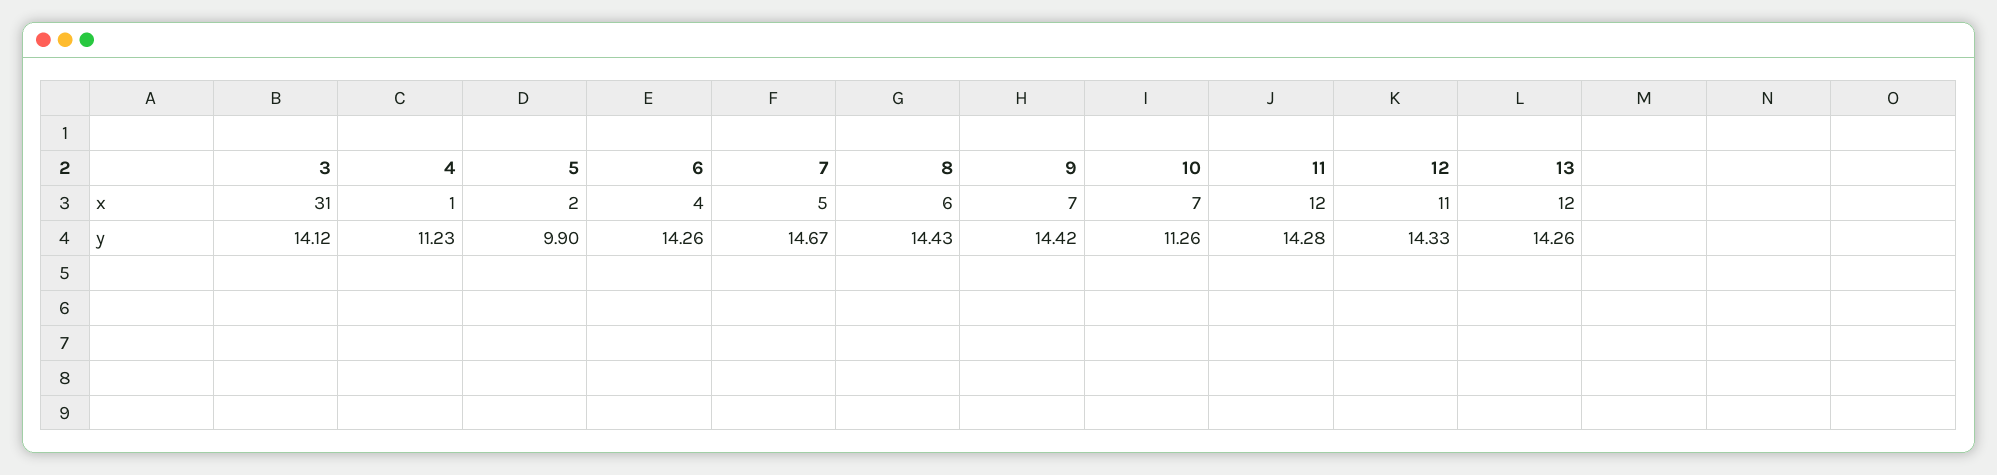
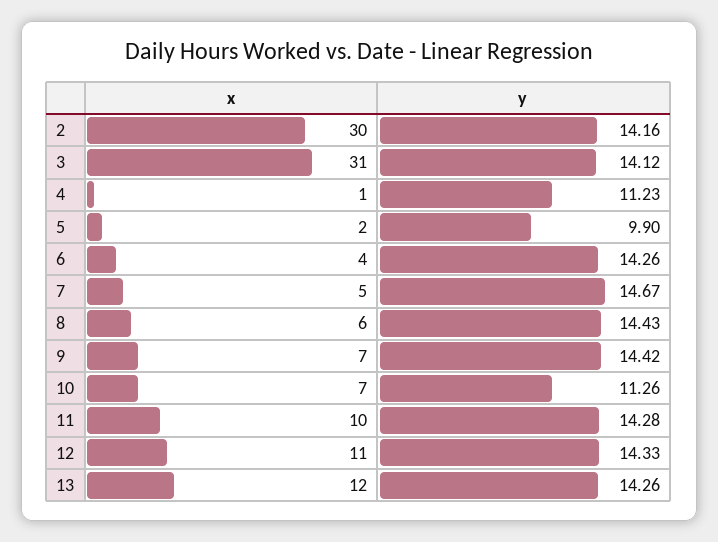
  {
    "3": {
      "x": 31,
      "y": 14.12
    },
    "4": {
      "x": 1,
      "y": 11.23
    },
    "5": {
      "x": 2,
      "y": 9.9
    },
    "6": {
      "x": 4,
      "y": 14.26
    },
    "7": {
      "x": 5,
      "y": 14.67
    },
    "8": {
      "x": 6,
      "y": 14.43
    },
    "9": {
      "x": 7,
      "y": 14.42
    },
    "10": {
      "x": 7,
      "y": 11.26
    },
    "11": {
-     "x": 12,
+     "x": 10,
      "y": 14.28
    },
    "12": {
      "x": 11,
      "y": 14.33
    },
    "13": {
      "x": 12,
      "y": 14.26
-   }
+   },
+   "2": {
+     "x": 30,
+     "y": 14.16
+   }
  }

